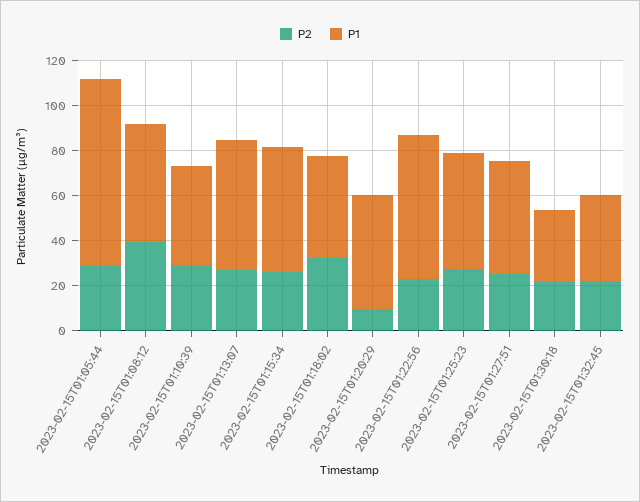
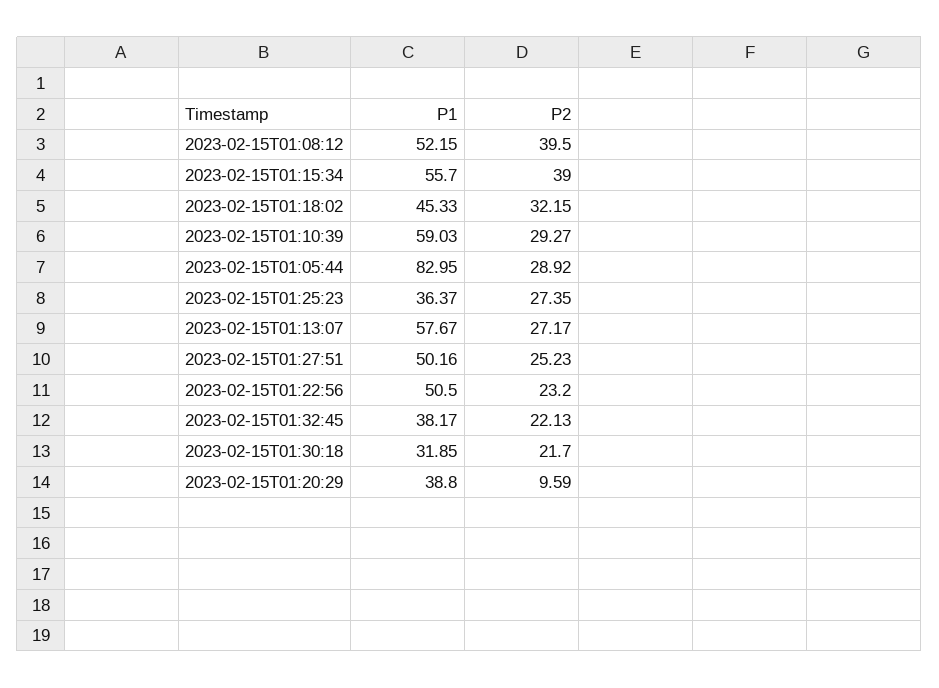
  {
    "P2": {
      "2023-02-15T01:05:44": 28.92,
      "2023-02-15T01:08:12": 39.5,
      "2023-02-15T01:10:39": 29.27,
      "2023-02-15T01:13:07": 27.17,
-     "2023-02-15T01:15:34": 25,
+     "2023-02-15T01:15:34": 39,
      "2023-02-15T01:18:02": 32.15,
      "2023-02-15T01:20:29": 9.59,
      "2023-02-15T01:22:56": 23.2,
      "2023-02-15T01:25:23": 27.35,
      "2023-02-15T01:27:51": 25.23,
      "2023-02-15T01:30:18": 21.7,
      "2023-02-15T01:32:45": 22.13
    },
    "P1": {
      "2023-02-15T01:05:44": 82.95,
      "2023-02-15T01:08:12": 52.15,
-     "2023-02-15T01:10:39": 45,
+     "2023-02-15T01:10:39": 59.03,
      "2023-02-15T01:13:07": 57.67,
      "2023-02-15T01:15:34": 55.7,
      "2023-02-15T01:18:02": 45.33,
-     "2023-02-15T01:20:29": 50,
+     "2023-02-15T01:20:29": 38.8,
-     "2023-02-15T01:22:56": 65,
+     "2023-02-15T01:22:56": 50.5,
-     "2023-02-15T01:25:23": 50,
+     "2023-02-15T01:25:23": 36.37,
      "2023-02-15T01:27:51": 50.16,
      "2023-02-15T01:30:18": 31.85,
      "2023-02-15T01:32:45": 38.17
    }
  }

